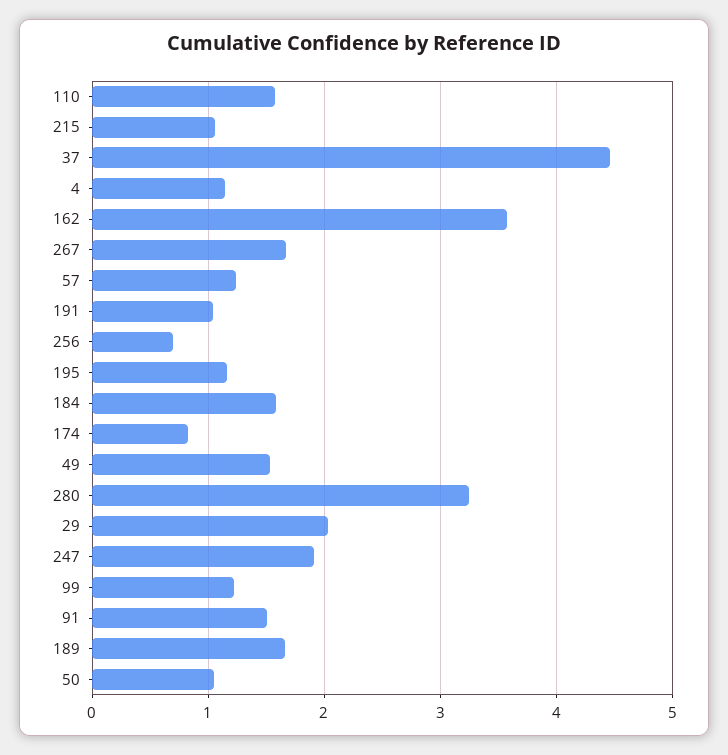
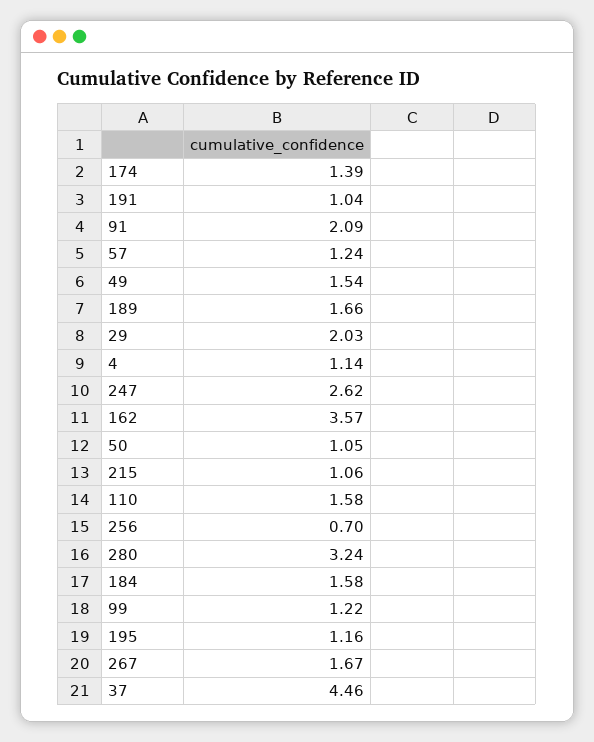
  {
    "110": 1.58,
    "215": 1.06,
    "37": 4.46,
    "4": 1.14,
    "162": 3.57,
    "267": 1.67,
    "57": 1.24,
    "191": 1.04,
    "256": 0.7,
    "195": 1.16,
    "184": 1.58,
-   "174": 0.8,
+   "174": 1.39,
    "49": 1.54,
    "280": 3.24,
    "29": 2.03,
-   "247": 1.9,
+   "247": 2.62,
    "99": 1.22,
-   "91": 1.5,
+   "91": 2.09,
    "189": 1.66,
    "50": 1.05
  }

